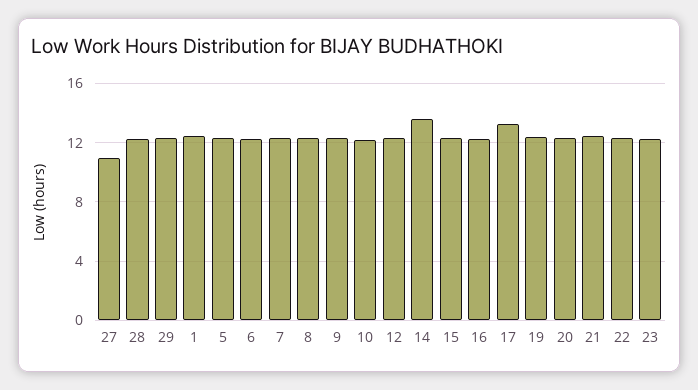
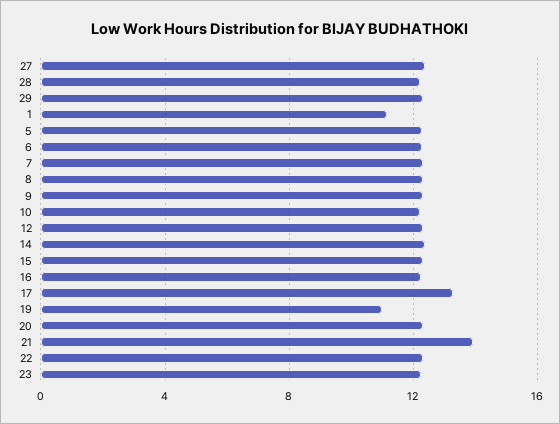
  {
-   "27": 11,
+   "27": 12.5,
    "28": 12,
    "29": 12.5,
-   "1": 12.5,
+   "1": 11,
    "5": 12.5,
    "6": 12.5,
    "7": 12.5,
    "8": 12.5,
    "9": 12.5,
    "10": 12,
    "12": 12.5,
-   "14": 13.5,
+   "14": 12.5,
    "15": 12.5,
    "16": 12.5,
    "17": 13.5,
-   "19": 12.5,
+   "19": 11,
    "20": 12.5,
-   "21": 12.5,
+   "21": 14,
    "22": 12.5,
    "23": 12
  }

